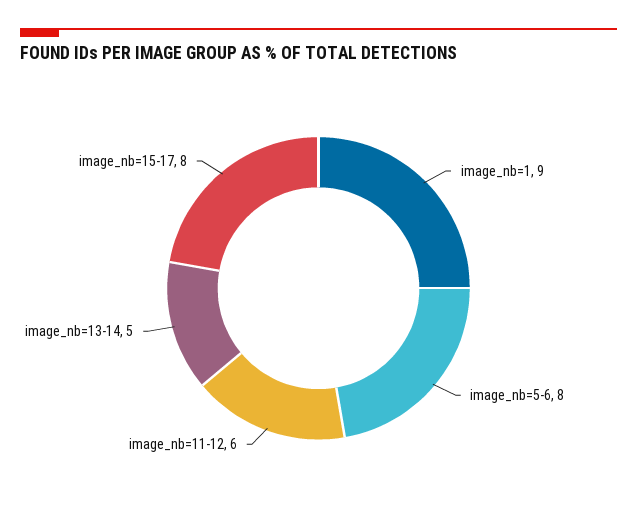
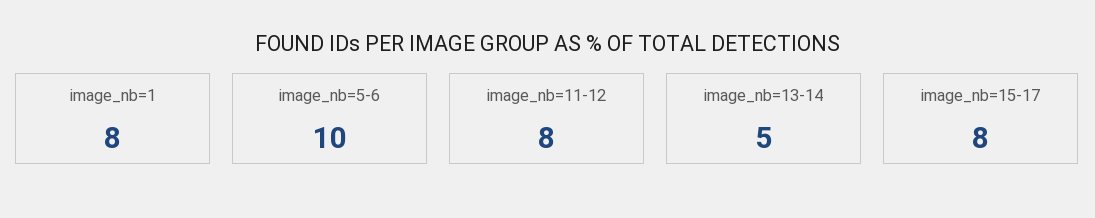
  {
-   "image_nb=1": 9,
+   "image_nb=1": 8,
-   "image_nb=5-6": 8,
+   "image_nb=5-6": 10,
-   "image_nb=11-12": 6,
+   "image_nb=11-12": 8,
    "image_nb=13-14": 5,
    "image_nb=15-17": 8
  }

